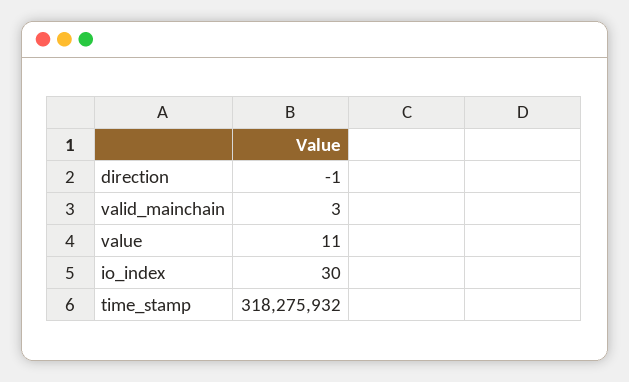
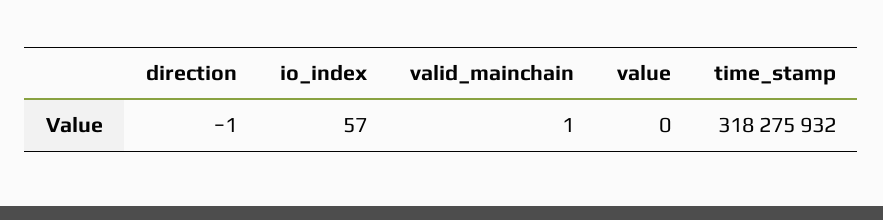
  {
    "direction": -1,
-   "valid_mainchain": 3,
+   "valid_mainchain": 1,
-   "value": 11,
+   "value": 0,
-   "io_index": 30,
+   "io_index": 57,
    "time_stamp": 318275932
  }

